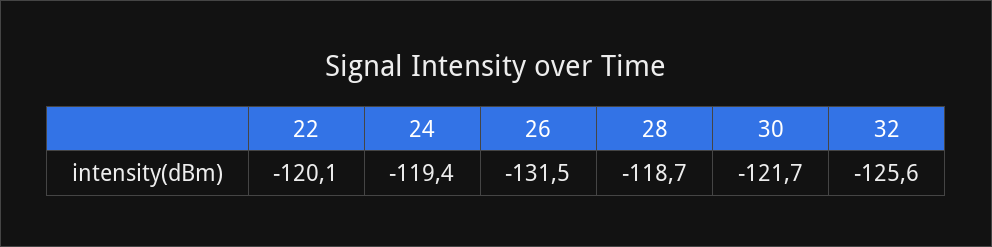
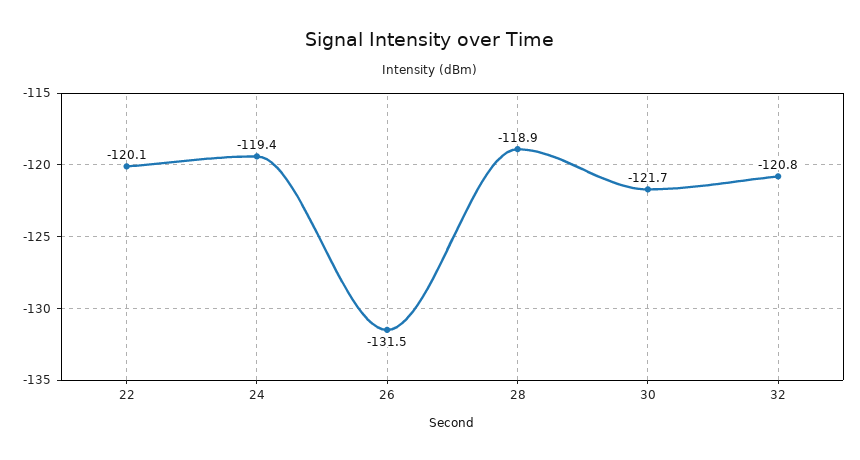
  {
    "22": -120.1,
    "24": -119.4,
    "26": -131.5,
-   "28": -118.7,
+   "28": -118.9,
    "30": -121.7,
-   "32": -125.6
+   "32": -120.8
  }

